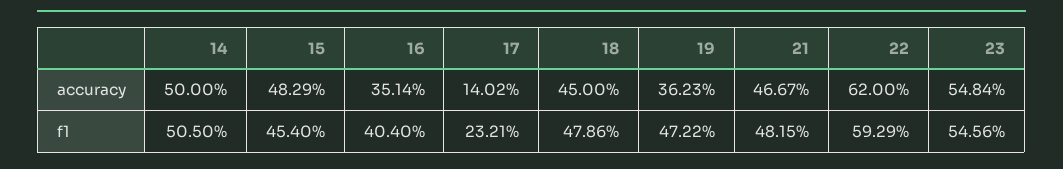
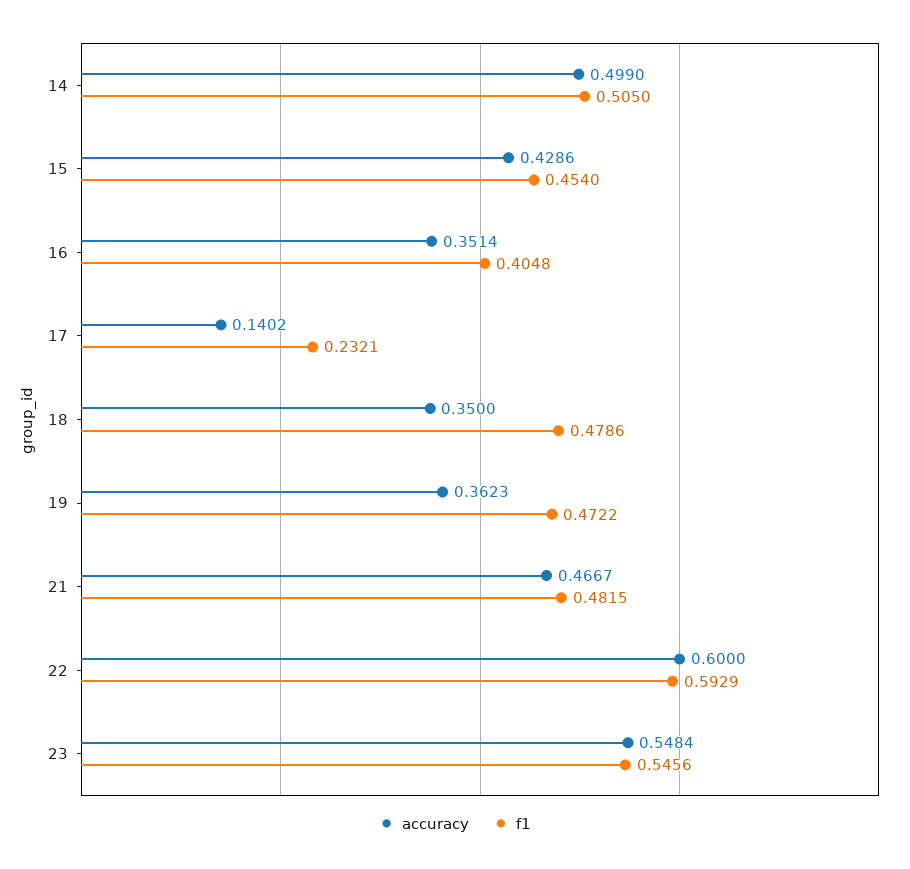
  {
    "accuracy": {
-     "14": 0.5,
+     "14": 0.499,
-     "15": 0.4829,
+     "15": 0.4286,
      "16": 0.3514,
      "17": 0.1402,
-     "18": 0.45,
+     "18": 0.35,
      "19": 0.3623,
      "21": 0.4667,
-     "22": 0.62,
+     "22": 0.6,
      "23": 0.5484
    },
    "f1": {
      "14": 0.505,
      "15": 0.454,
-     "16": 0.404,
+     "16": 0.4048,
      "17": 0.2321,
      "18": 0.4786,
      "19": 0.4722,
      "21": 0.4815,
      "22": 0.5929,
      "23": 0.5456
    }
  }

